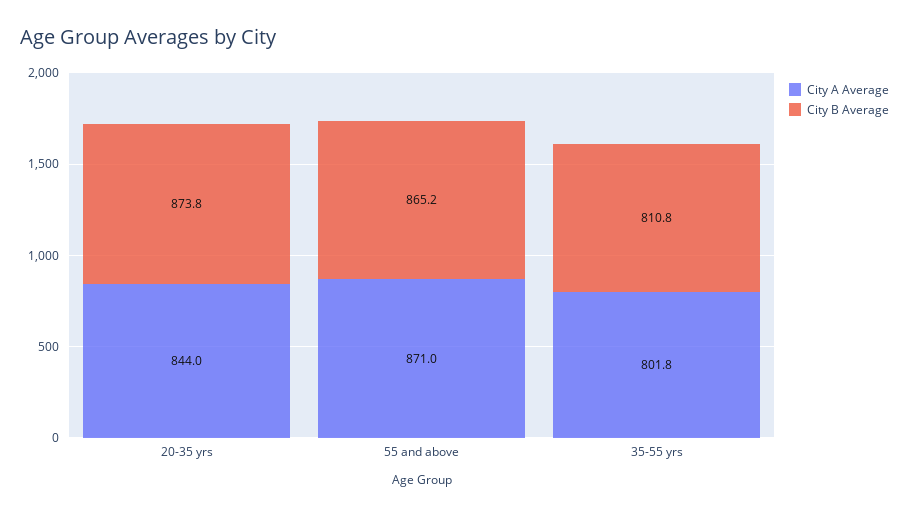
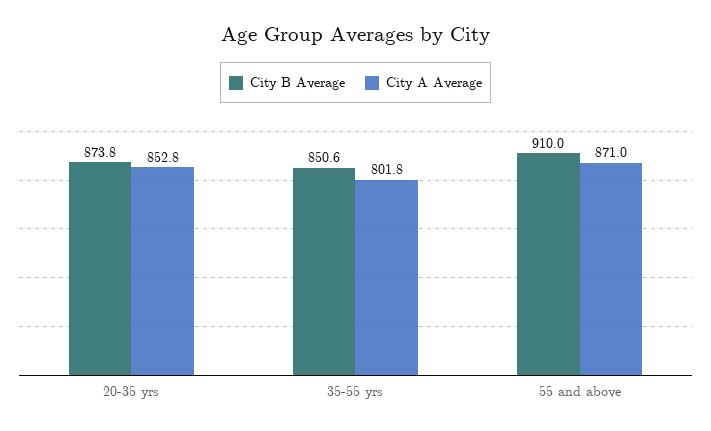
  {
    "City A Average": {
-     "20-35 yrs": 844,
+     "20-35 yrs": 852.8,
      "55 and above": 871,
      "35-55 yrs": 801.8
    },
    "City B Average": {
      "20-35 yrs": 873.8,
-     "55 and above": 865.2,
+     "55 and above": 910,
-     "35-55 yrs": 810.8
+     "35-55 yrs": 850.6
    }
  }

